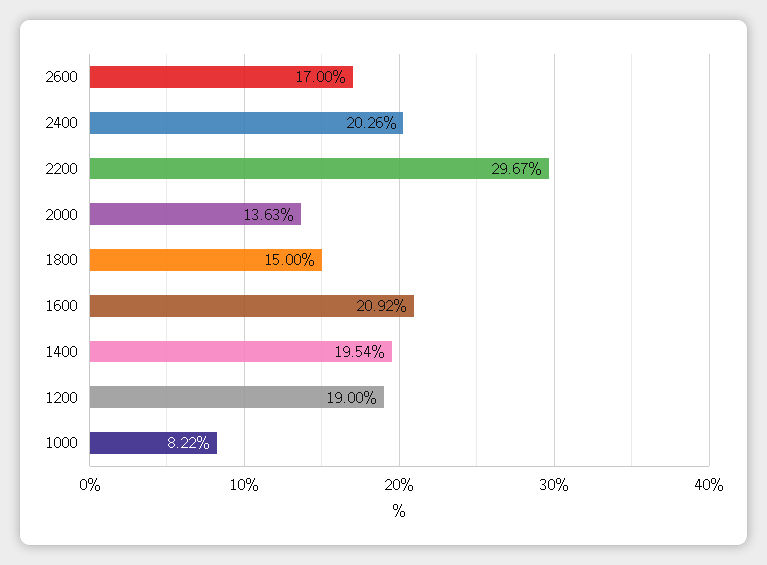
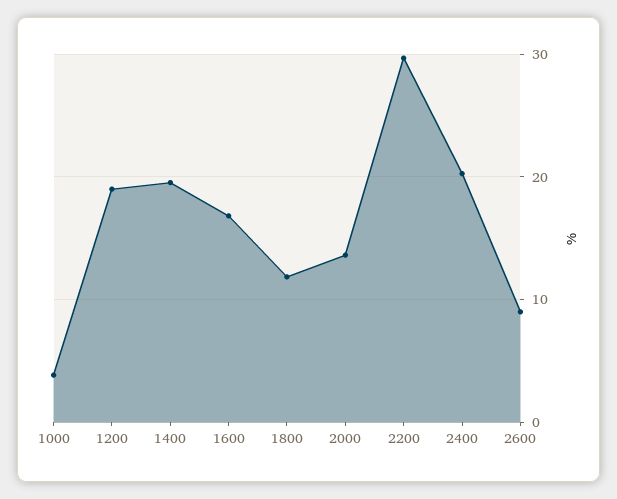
  {
-   "2600": 17,
+   "2600": 9,
    "2400": 20.26,
    "2200": 29.67,
    "2000": 13.63,
-   "1800": 15,
+   "1800": 12,
-   "1600": 20.92,
+   "1600": 17,
    "1400": 19.54,
    "1200": 19,
-   "1000": 8.22
+   "1000": 4
  }

